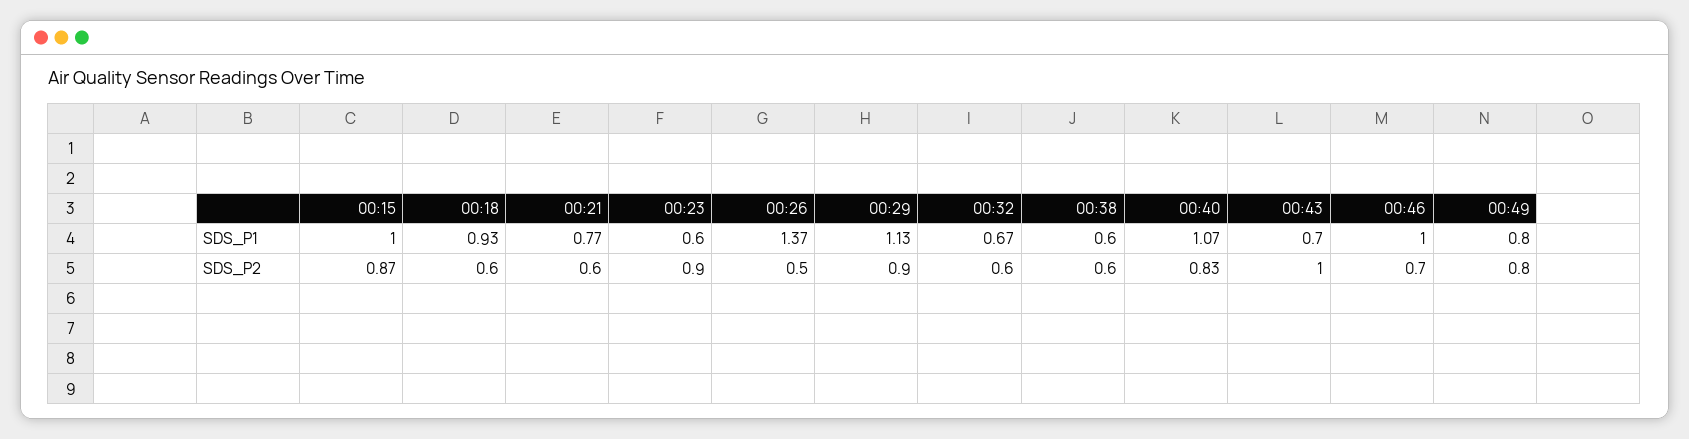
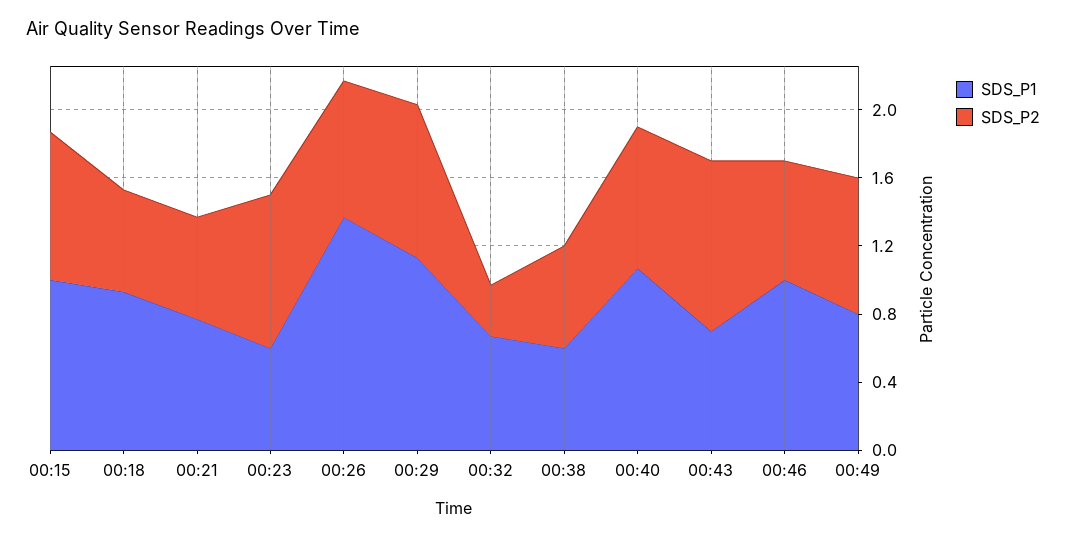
  {
    "SDS_P1": {
      "00:15": 1,
      "00:18": 0.93,
      "00:21": 0.77,
      "00:23": 0.6,
      "00:26": 1.37,
      "00:29": 1.13,
      "00:32": 0.67,
      "00:38": 0.6,
      "00:40": 1.07,
      "00:43": 0.7,
      "00:46": 1,
      "00:49": 0.8
    },
    "SDS_P2": {
      "00:15": 0.87,
      "00:18": 0.6,
      "00:21": 0.6,
      "00:23": 0.9,
-     "00:26": 0.5,
+     "00:26": 0.8,
      "00:29": 0.9,
-     "00:32": 0.6,
+     "00:32": 0.3,
      "00:38": 0.6,
      "00:40": 0.83,
      "00:43": 1,
      "00:46": 0.7,
      "00:49": 0.8
    }
  }

